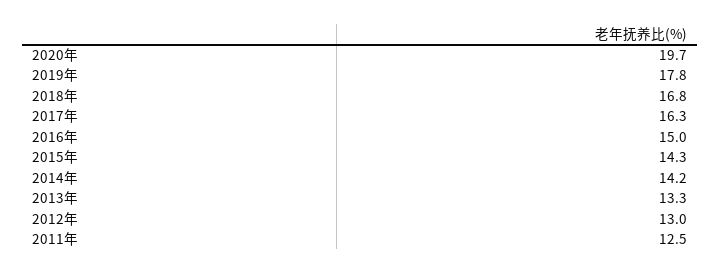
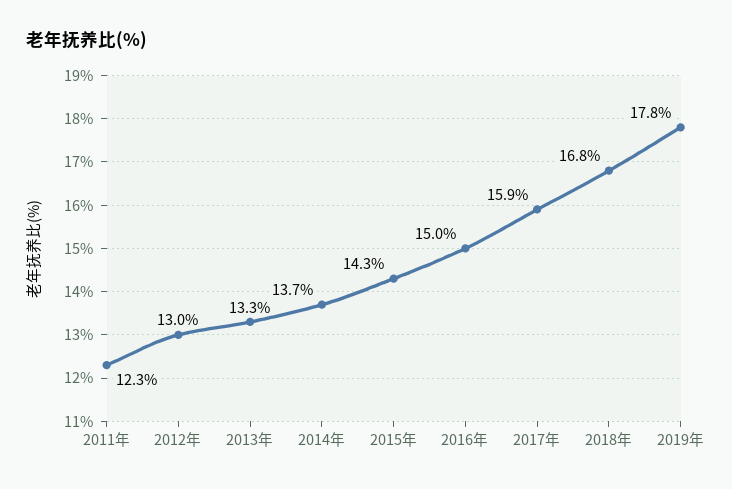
  {
-   "2020年": 19.7,
    "2019年": 17.8,
    "2018年": 16.8,
-   "2017年": 16.3,
+   "2017年": 15.9,
    "2016年": 15,
    "2015年": 14.3,
-   "2014年": 14.2,
+   "2014年": 13.7,
    "2013年": 13.3,
    "2012年": 13,
-   "2011年": 12.5
+   "2011年": 12.3
  }

